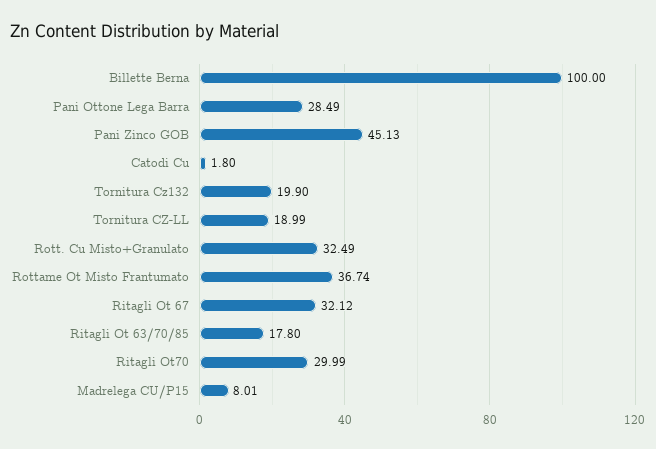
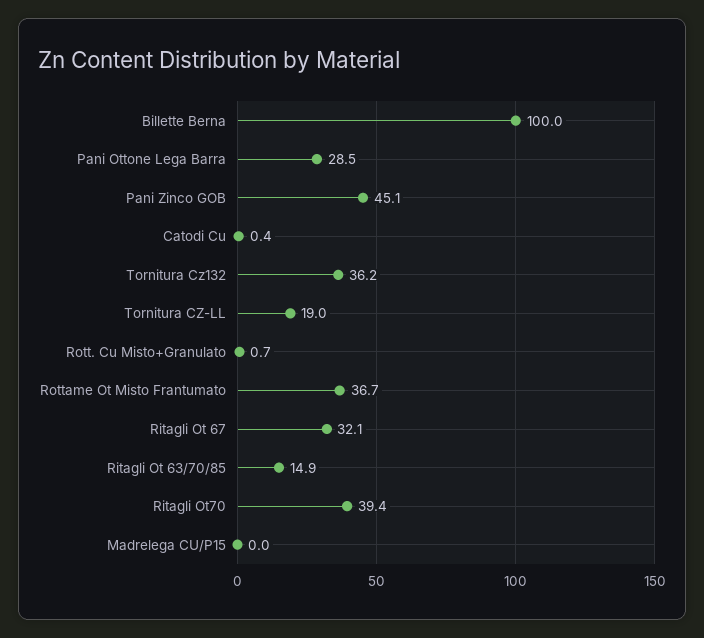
  {
    "Billette Berna": 100,
    "Pani Ottone Lega Barra": 28.49,
    "Pani Zinco GOB": 45.13,
-   "Catodi Cu": 1.8,
+   "Catodi Cu": 0.4,
-   "Tornitura Cz132": 19.9,
+   "Tornitura Cz132": 36.2,
    "Tornitura CZ-LL": 18.99,
-   "Rott. Cu Misto+Granulato": 32.49,
+   "Rott. Cu Misto+Granulato": 0.7,
    "Rottame Ot Misto Frantumato": 36.74,
    "Ritagli Ot 67": 32.12,
-   "Ritagli Ot 63/70/85": 17.8,
+   "Ritagli Ot 63/70/85": 14.9,
-   "Ritagli Ot70": 29.99,
+   "Ritagli Ot70": 39.4,
-   "Madrelega CU/P15": 8.01
+   "Madrelega CU/P15": 0
  }

